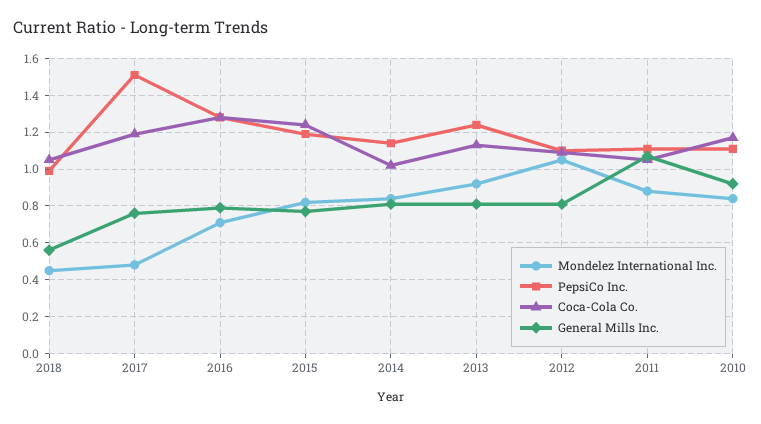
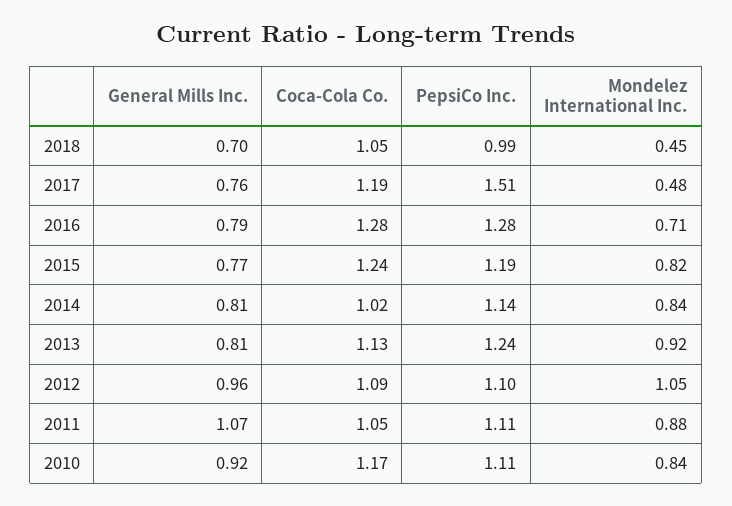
  {
    "Mondelez International Inc.": {
      "2018": 0.45,
      "2017": 0.48,
      "2016": 0.71,
      "2015": 0.82,
      "2014": 0.84,
      "2013": 0.92,
      "2012": 1.05,
      "2011": 0.88,
      "2010": 0.84
    },
    "PepsiCo Inc.": {
      "2018": 0.99,
      "2017": 1.51,
      "2016": 1.28,
      "2015": 1.19,
      "2014": 1.14,
      "2013": 1.24,
      "2012": 1.1,
      "2011": 1.11,
      "2010": 1.11
    },
    "Coca-Cola Co.": {
      "2018": 1.05,
      "2017": 1.19,
      "2016": 1.28,
      "2015": 1.24,
      "2014": 1.02,
      "2013": 1.13,
      "2012": 1.09,
      "2011": 1.05,
      "2010": 1.17
    },
    "General Mills Inc.": {
-     "2018": 0.55,
+     "2018": 0.7,
      "2017": 0.76,
      "2016": 0.79,
      "2015": 0.77,
      "2014": 0.81,
      "2013": 0.81,
-     "2012": 0.8,
+     "2012": 0.96,
      "2011": 1.07,
      "2010": 0.92
    }
  }

